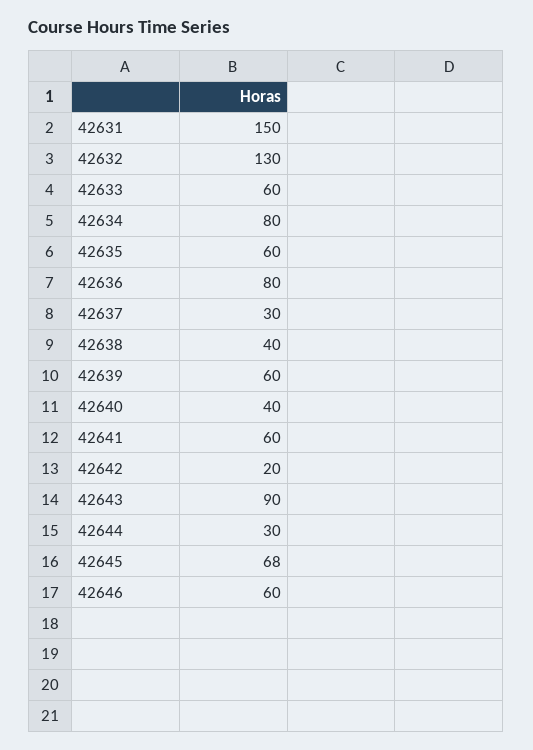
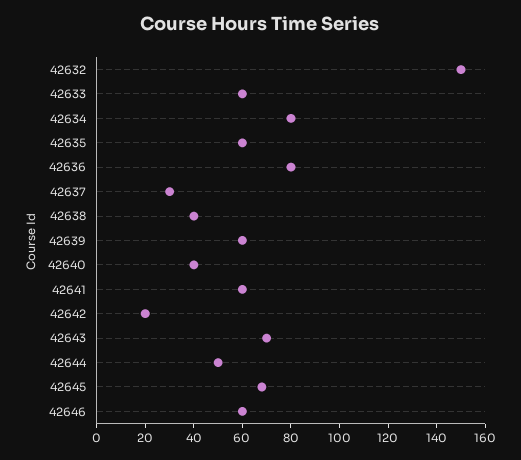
  {
-   "42631": 150,
-   "42632": 130,
+   "42632": 150,
    "42633": 60,
    "42634": 80,
    "42635": 60,
    "42636": 80,
    "42637": 30,
    "42638": 40,
    "42639": 60,
    "42640": 40,
    "42641": 60,
    "42642": 20,
-   "42643": 90,
+   "42643": 70,
-   "42644": 30,
+   "42644": 50,
    "42645": 68,
    "42646": 60
  }

